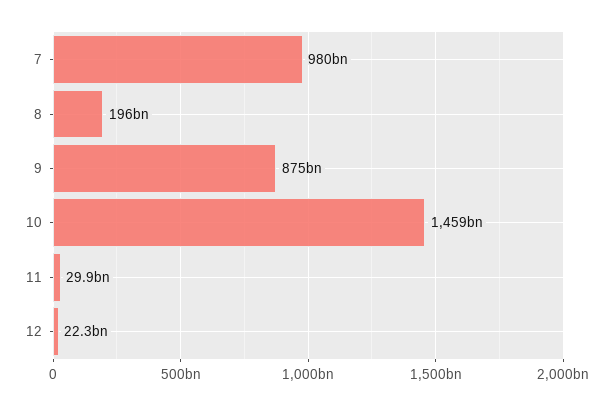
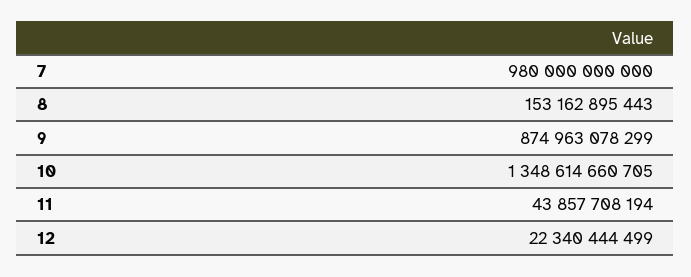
  {
    "7": 980000000000,
-   "8": 196000000000,
+   "8": 153162895443,
    "9": 874963078299,
-   "10": 1459000000000,
+   "10": 1348614660705,
-   "11": 29900000000,
+   "11": 43857708194,
    "12": 22340444499
  }

